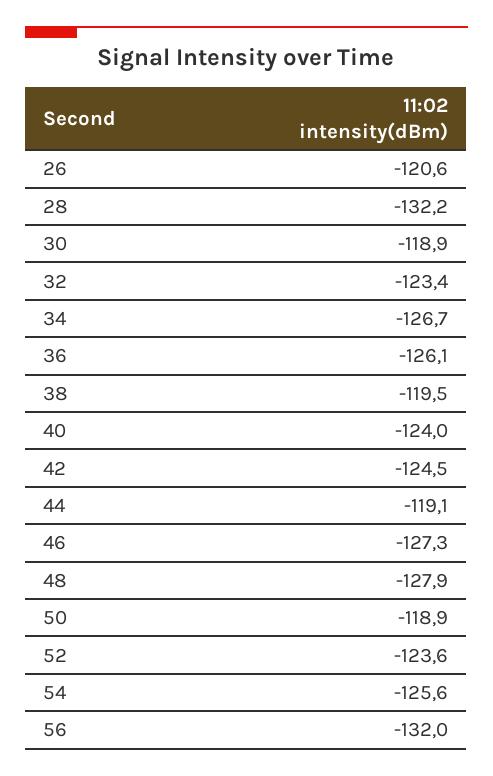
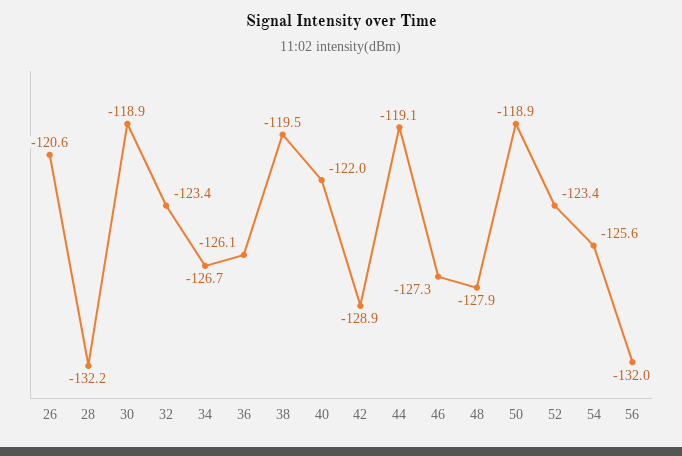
  {
    "26": -120.6,
    "28": -132.2,
    "30": -118.9,
    "32": -123.4,
    "34": -126.7,
    "36": -126.1,
    "38": -119.5,
-   "40": -124,
+   "40": -122,
-   "42": -124.5,
+   "42": -128.9,
    "44": -119.1,
    "46": -127.3,
    "48": -127.9,
    "50": -118.9,
-   "52": -123.6,
+   "52": -123.4,
    "54": -125.6,
    "56": -132
  }

